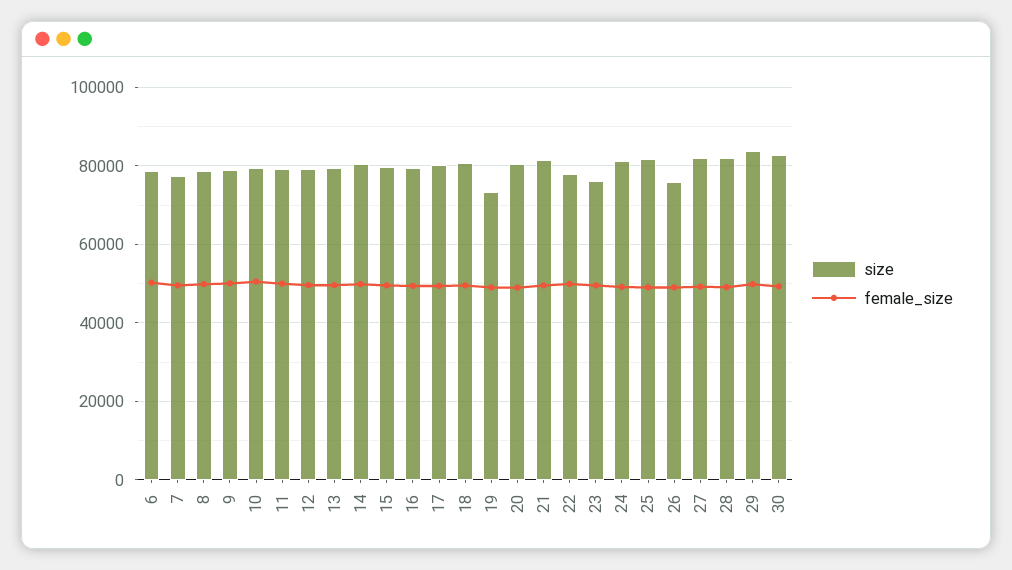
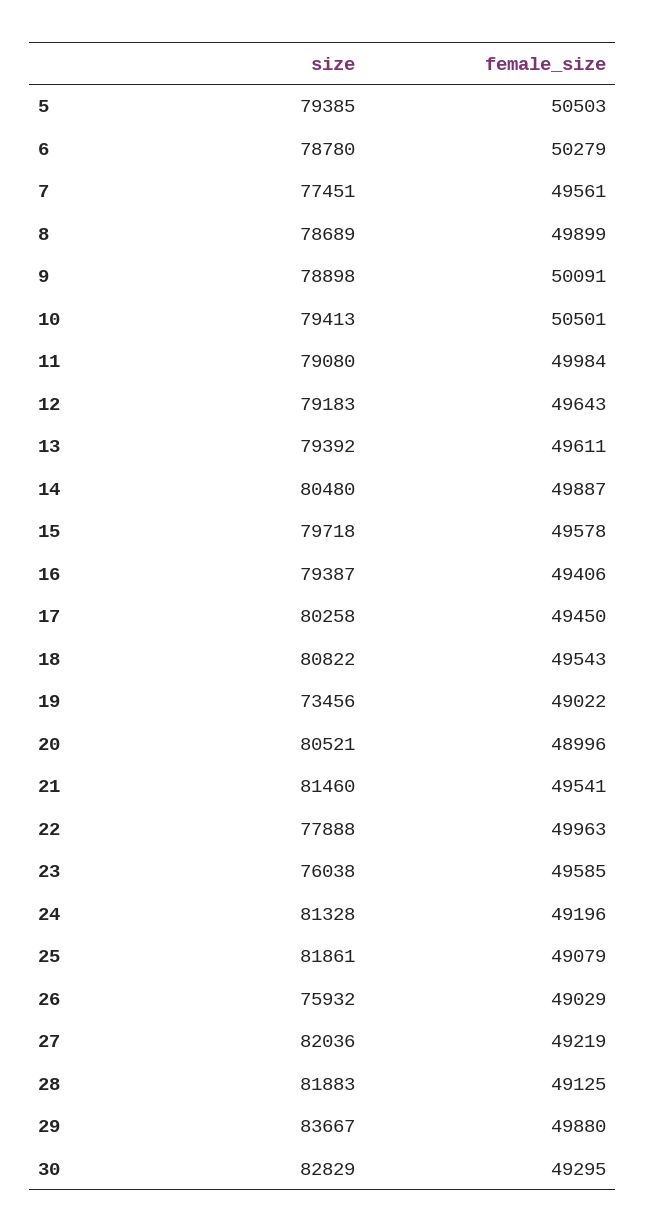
  {
    "size": {
      "6": 78780,
      "7": 77451,
      "8": 78689,
      "9": 78898,
      "10": 79413,
      "11": 79080,
      "12": 79183,
      "13": 79392,
      "14": 80480,
      "15": 79718,
      "16": 79387,
      "17": 80258,
      "18": 80822,
      "19": 73456,
      "20": 80521,
      "21": 81460,
      "22": 77888,
      "23": 76038,
      "24": 81328,
      "25": 81861,
      "26": 75932,
      "27": 82036,
      "28": 81883,
      "29": 83667,
-     "30": 82829
+     "30": 82829,
+     "5": 79385
    },
    "female_size": {
      "6": 50279,
      "7": 49561,
      "8": 49899,
      "9": 50091,
      "10": 50501,
      "11": 49984,
      "12": 49643,
      "13": 49611,
      "14": 49887,
      "15": 49578,
      "16": 49406,
      "17": 49450,
      "18": 49543,
      "19": 49022,
      "20": 48996,
      "21": 49541,
      "22": 49963,
      "23": 49585,
      "24": 49196,
      "25": 49079,
      "26": 49029,
      "27": 49219,
      "28": 49125,
      "29": 49880,
-     "30": 49295
+     "30": 49295,
+     "5": 50503
    }
  }

